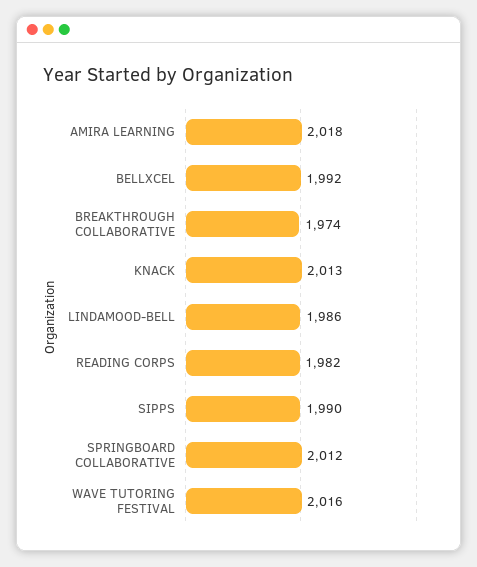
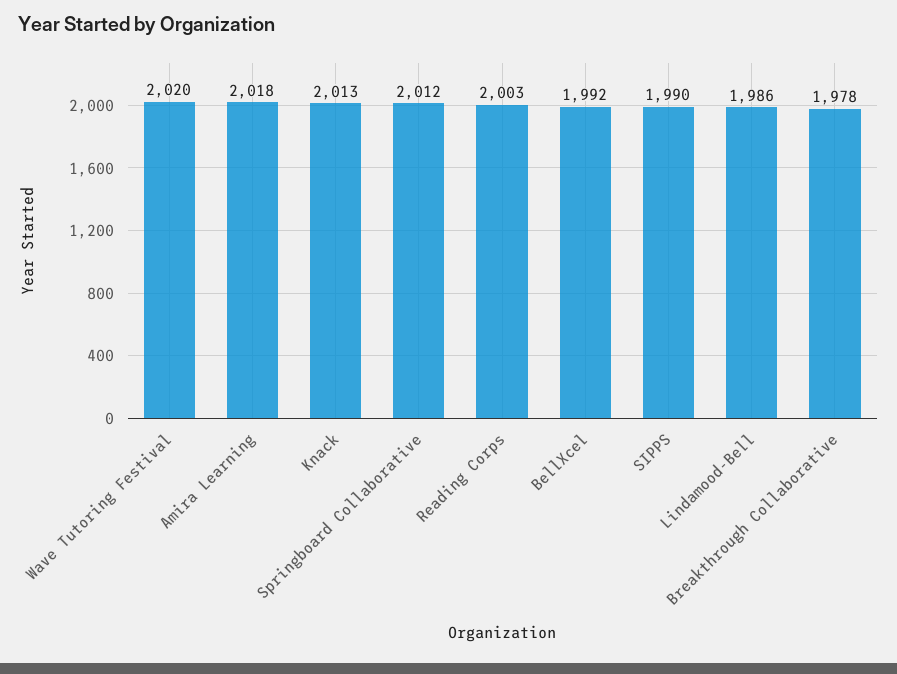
  {
    "AMIRA LEARNING": 2018,
    "BELLXCEL": 1992,
-   "BREAKTHROUGH COLLABORATIVE": 1974,
+   "BREAKTHROUGH COLLABORATIVE": 1978,
    "KNACK": 2013,
    "LINDAMOOD-BELL": 1986,
-   "READING CORPS": 1982,
+   "READING CORPS": 2003,
    "SIPPS": 1990,
    "SPRINGBOARD COLLABORATIVE": 2012,
-   "WAVE TUTORING FESTIVAL": 2016
+   "WAVE TUTORING FESTIVAL": 2020
  }

